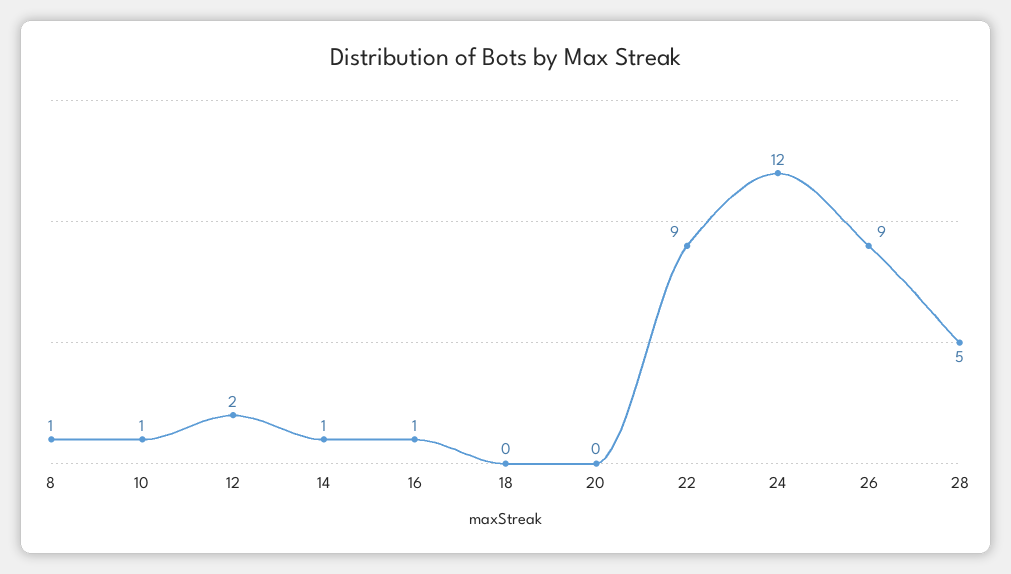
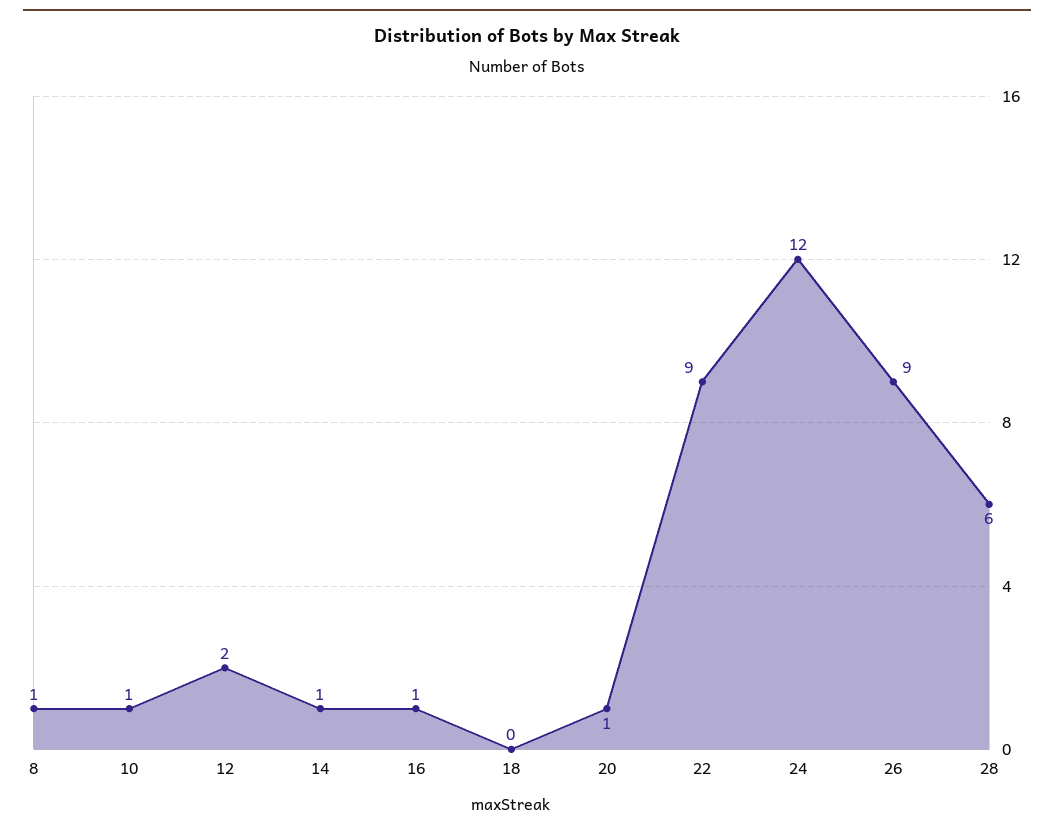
  {
    "8": 1,
    "10": 1,
    "12": 2,
    "14": 1,
    "16": 1,
    "18": 0,
-   "20": 0,
+   "20": 1,
    "22": 9,
    "24": 12,
    "26": 9,
-   "28": 5
+   "28": 6
  }

